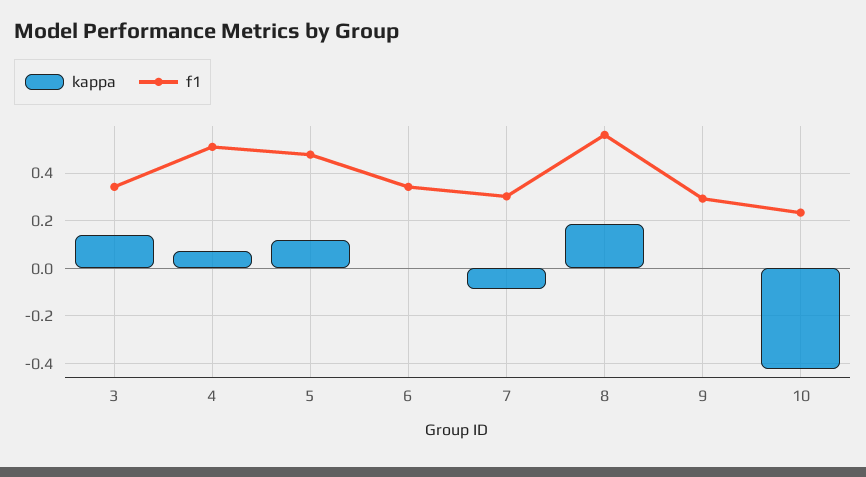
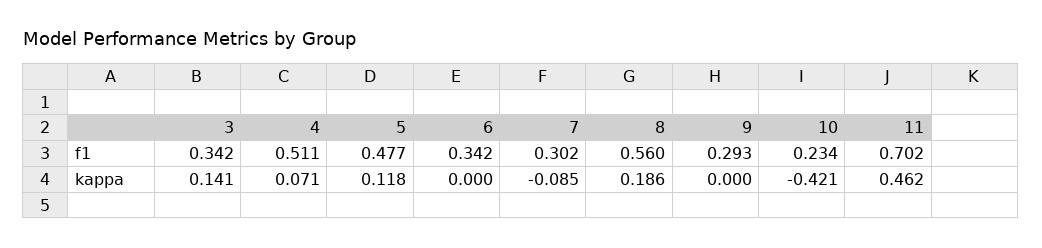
  {
    "kappa": {
      "3": 0.141,
      "4": 0.071,
      "5": 0.118,
      "6": 0,
      "7": -0.085,
      "8": 0.186,
      "9": 0,
-     "10": -0.421
+     "10": -0.421,
+     "11": 0.462
    },
    "f1": {
      "3": 0.342,
      "4": 0.511,
      "5": 0.477,
      "6": 0.342,
      "7": 0.302,
      "8": 0.56,
      "9": 0.293,
-     "10": 0.234
+     "10": 0.234,
+     "11": 0.702
    }
  }

